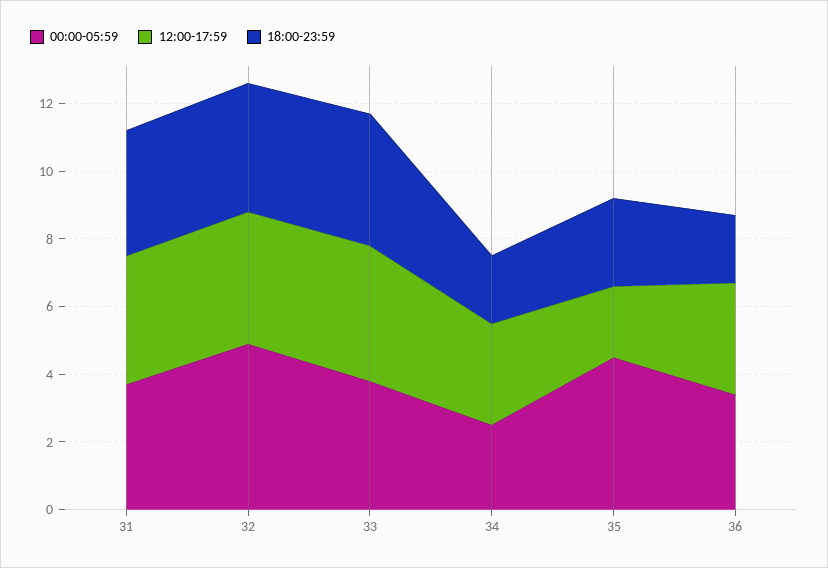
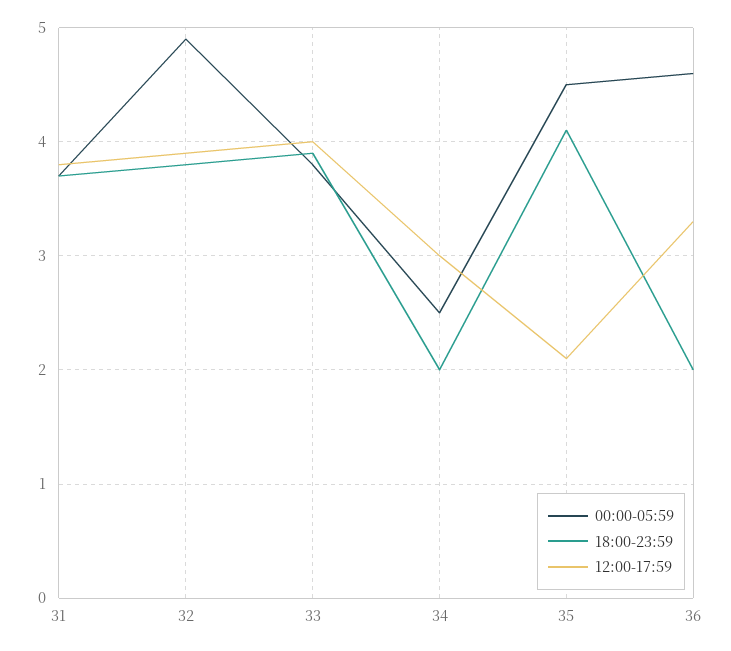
  {
    "00:00-05:59": {
      "31": 3.7,
      "32": 4.9,
      "33": 3.8,
      "34": 2.5,
      "35": 4.5,
-     "36": 3.5
+     "36": 4.6
    },
    "12:00-17:59": {
      "31": 3.8,
      "32": 3.9,
      "33": 4,
      "34": 3,
      "35": 2.1,
      "36": 3.3
    },
    "18:00-23:59": {
      "31": 3.7,
      "32": 3.8,
      "33": 3.9,
      "34": 2,
-     "35": 2.5,
+     "35": 4.1,
      "36": 2
    }
  }

